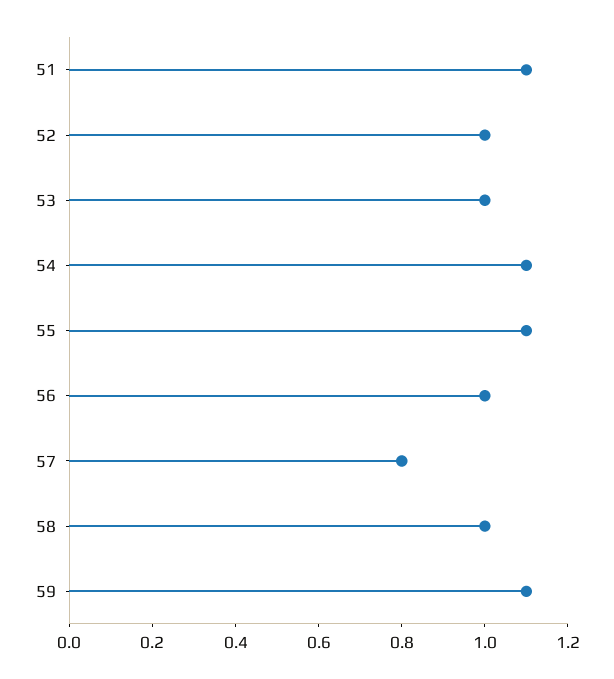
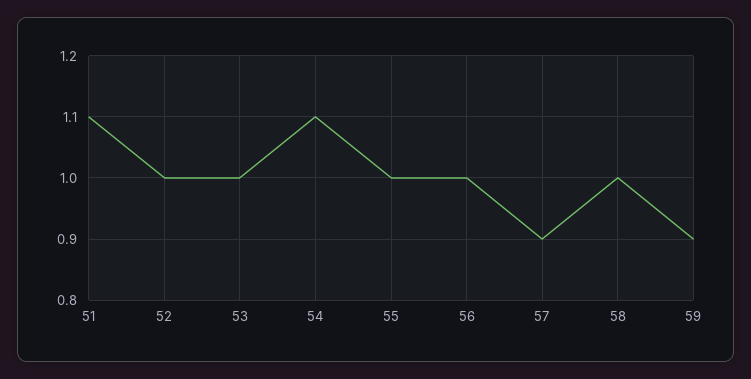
  {
    "51": 1.1,
    "52": 1,
    "53": 1,
    "54": 1.1,
-   "55": 1.1,
+   "55": 1,
    "56": 1,
-   "57": 0.8,
+   "57": 0.9,
    "58": 1,
-   "59": 1.1
+   "59": 0.9
  }

